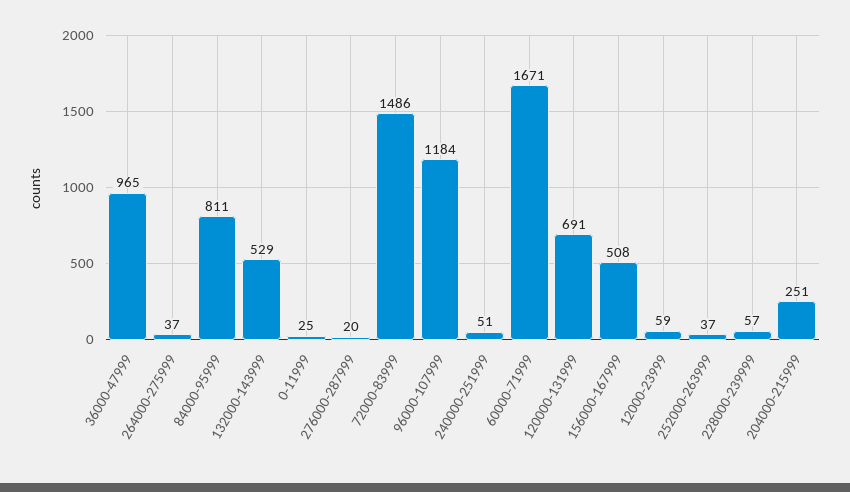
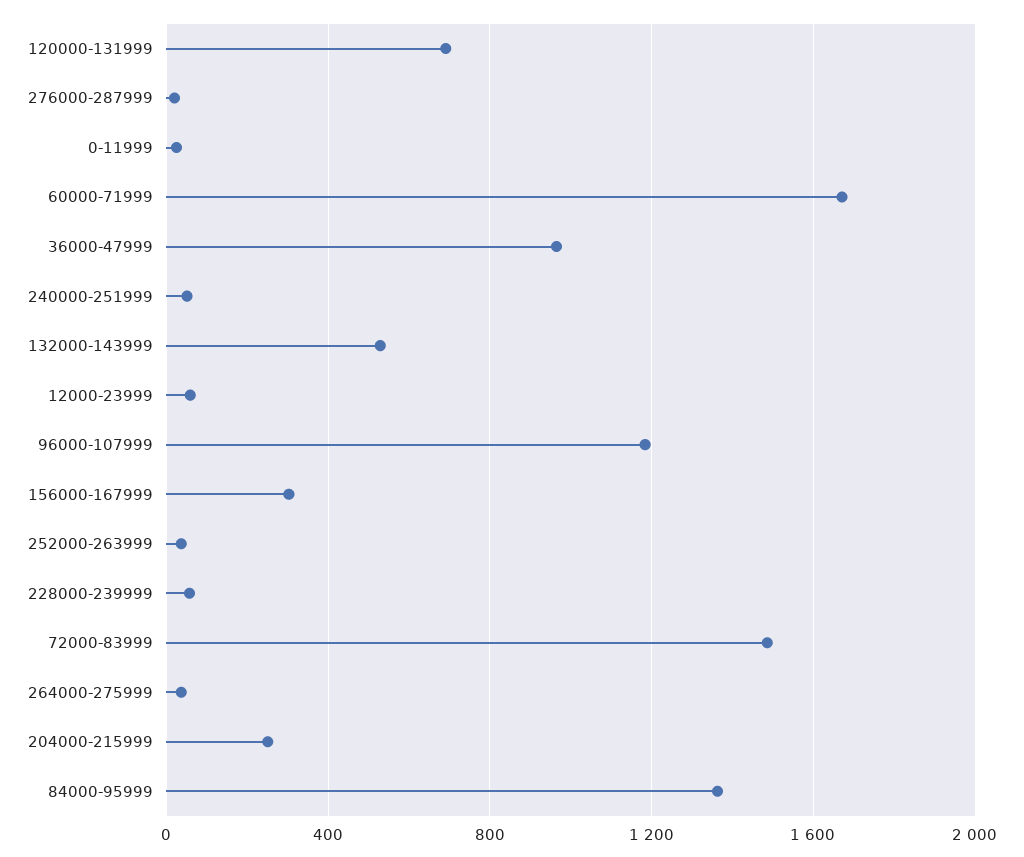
  {
    "36000-47999": 965,
    "264000-275999": 37,
-   "84000-95999": 811,
+   "84000-95999": 1350,
    "132000-143999": 529,
    "0-11999": 25,
    "276000-287999": 20,
    "72000-83999": 1486,
    "96000-107999": 1184,
    "240000-251999": 51,
    "60000-71999": 1671,
    "120000-131999": 691,
-   "156000-167999": 508,
+   "156000-167999": 300,
    "12000-23999": 59,
    "252000-263999": 37,
    "228000-239999": 57,
    "204000-215999": 251
  }

